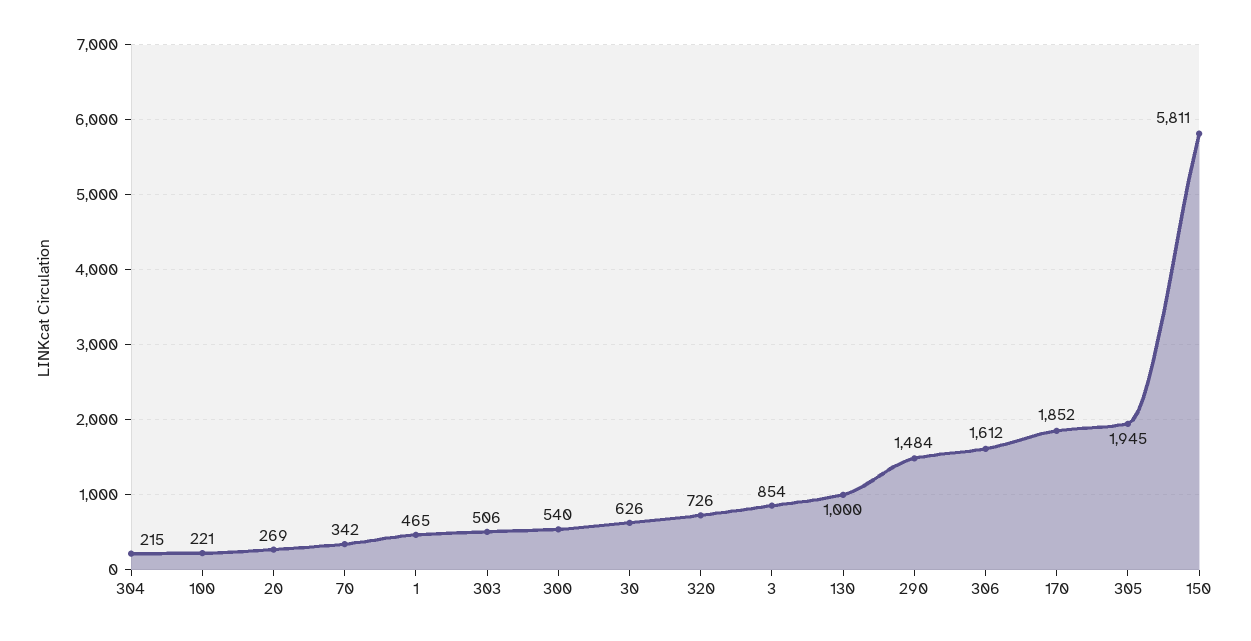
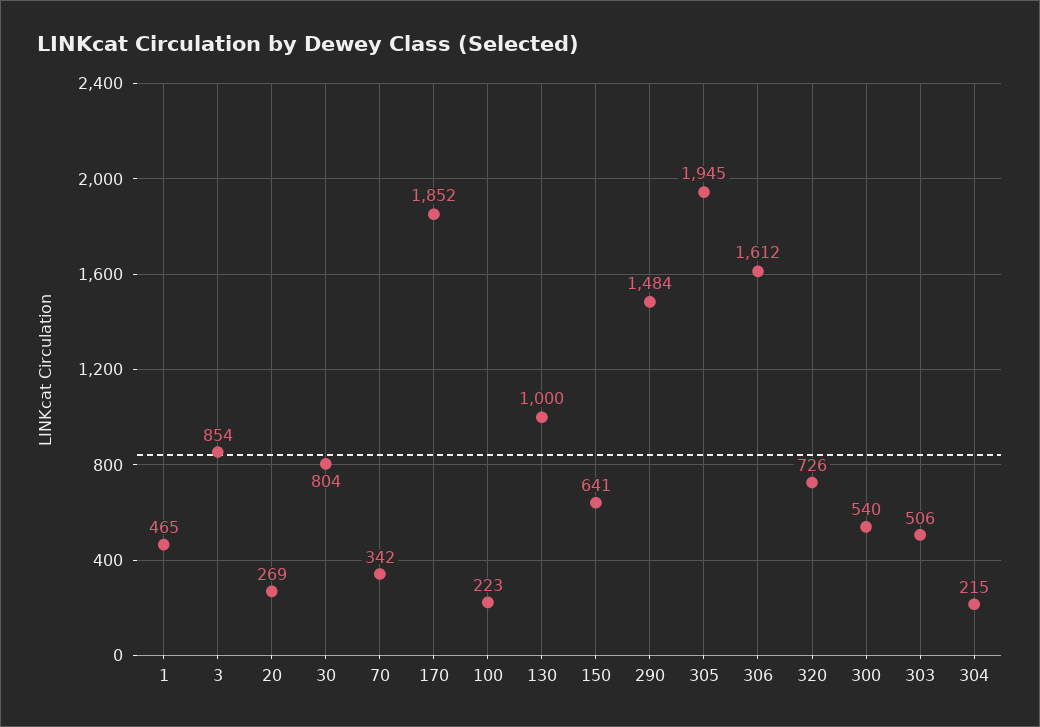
  {
    "304": 215,
-   "100": 221,
+   "100": 223,
    "20": 269,
    "70": 342,
    "1": 465,
    "303": 506,
    "300": 540,
-   "30": 626,
+   "30": 804,
    "320": 726,
    "3": 854,
    "130": 1000,
    "290": 1484,
    "306": 1612,
    "170": 1852,
    "305": 1945,
-   "150": 5811
+   "150": 641
  }

